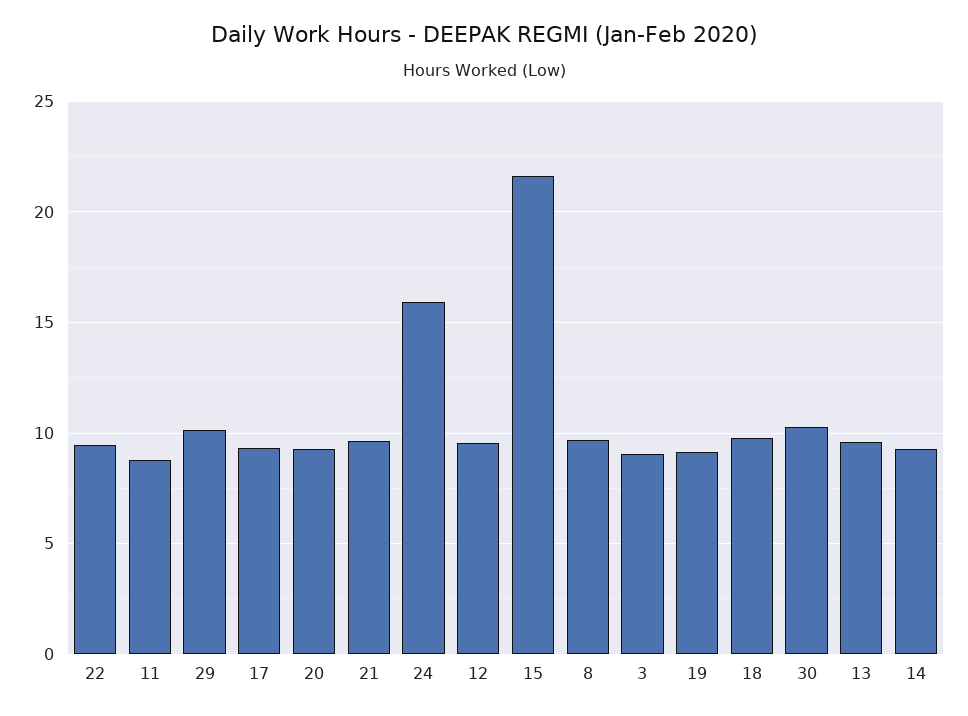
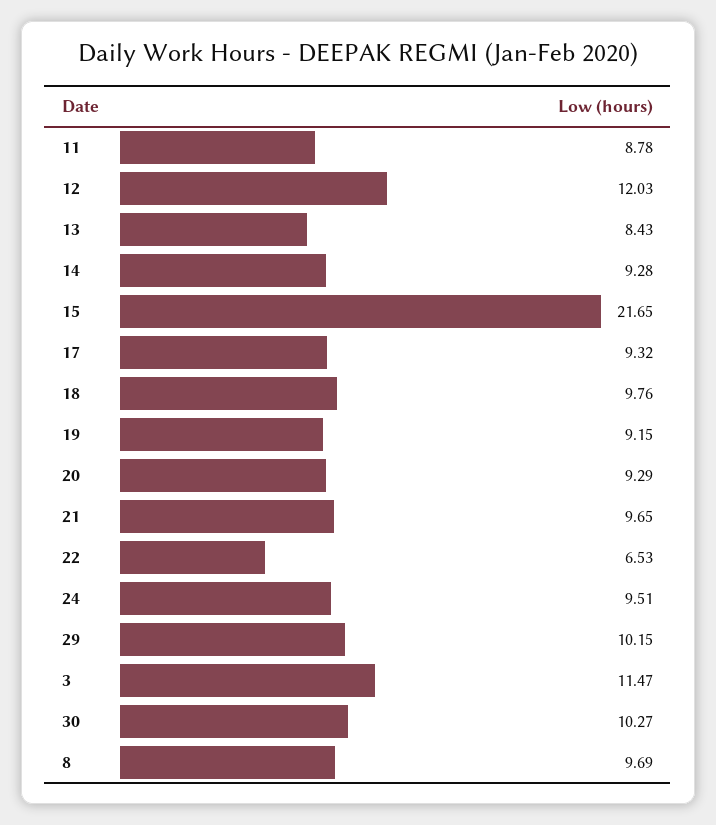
  {
-   "22": 9.5,
+   "22": 6.53,
    "11": 8.78,
    "29": 10.15,
    "17": 9.32,
    "20": 9.29,
    "21": 9.65,
-   "24": 16,
+   "24": 9.51,
-   "12": 9.5,
+   "12": 12.03,
    "15": 21.65,
    "8": 9.69,
-   "3": 9,
+   "3": 11.47,
    "19": 9.15,
    "18": 9.76,
    "30": 10.27,
-   "13": 9.5,
+   "13": 8.43,
    "14": 9.28
  }

